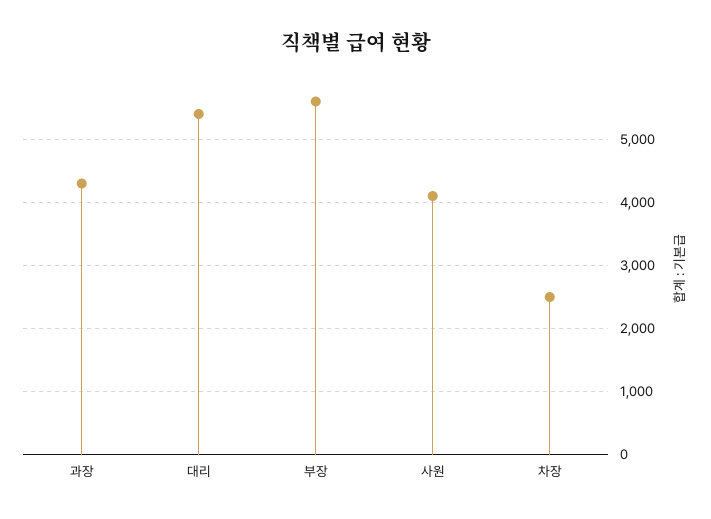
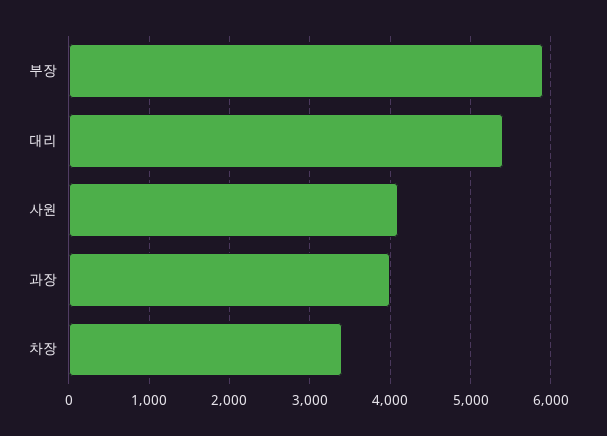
  {
-   "과장": 4300,
+   "과장": 4000,
    "대리": 5400,
-   "부장": 5600,
+   "부장": 5900,
    "사원": 4100,
-   "차장": 2500
+   "차장": 3400
  }

